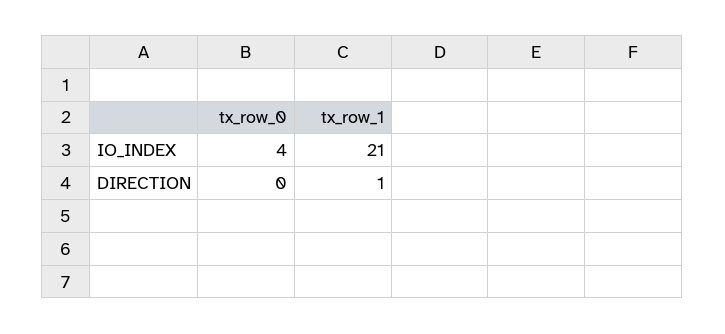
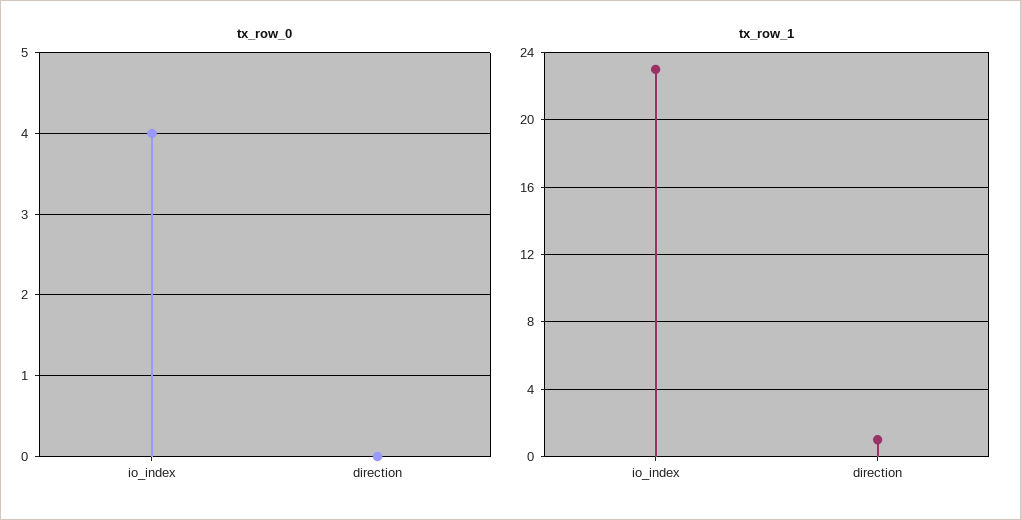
  {
    "tx_row_0": {
      "IO_INDEX": 4,
      "DIRECTION": 0
    },
    "tx_row_1": {
-     "IO_INDEX": 21,
+     "IO_INDEX": 23,
      "DIRECTION": 1
    }
  }

